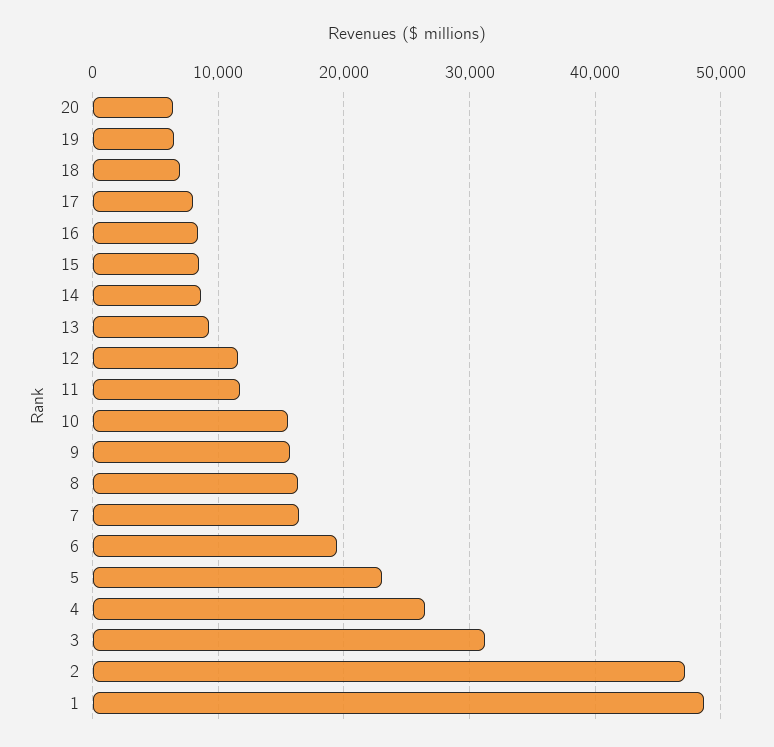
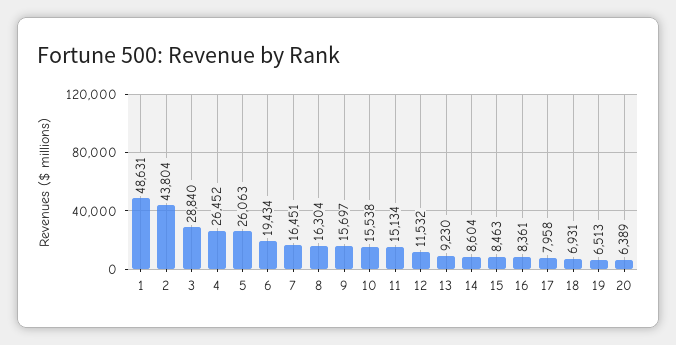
  {
    "20": 6389,
    "19": 6513,
    "18": 6931,
    "17": 7958,
    "16": 8361,
    "15": 8463,
    "14": 8604,
    "13": 9230,
    "12": 11532,
-   "11": 12000,
+   "11": 15134,
    "10": 15538,
    "9": 15697,
    "8": 16304,
    "7": 16451,
    "6": 19434,
-   "5": 23000,
+   "5": 26063,
    "4": 26452,
-   "3": 31000,
+   "3": 28840,
-   "2": 47000,
+   "2": 43804,
    "1": 48631
  }

